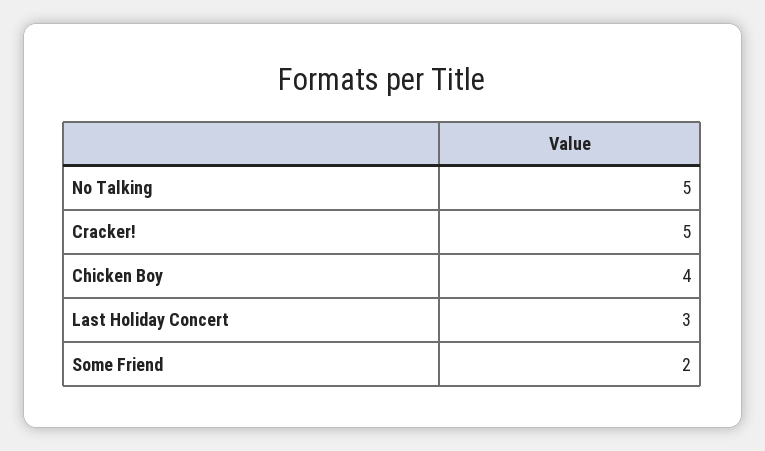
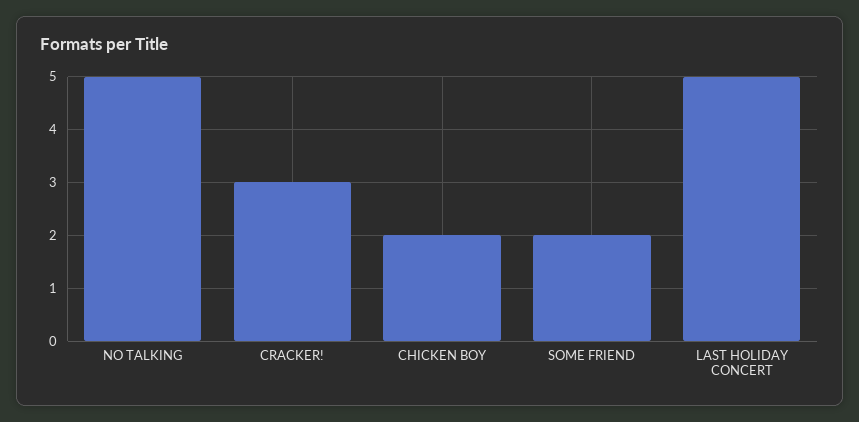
  {
    "No Talking": 5,
-   "Cracker!": 5,
+   "Cracker!": 3,
-   "Chicken Boy": 4,
+   "Chicken Boy": 2,
-   "Last Holiday Concert": 3,
+   "Last Holiday Concert": 5,
    "Some Friend": 2
  }

